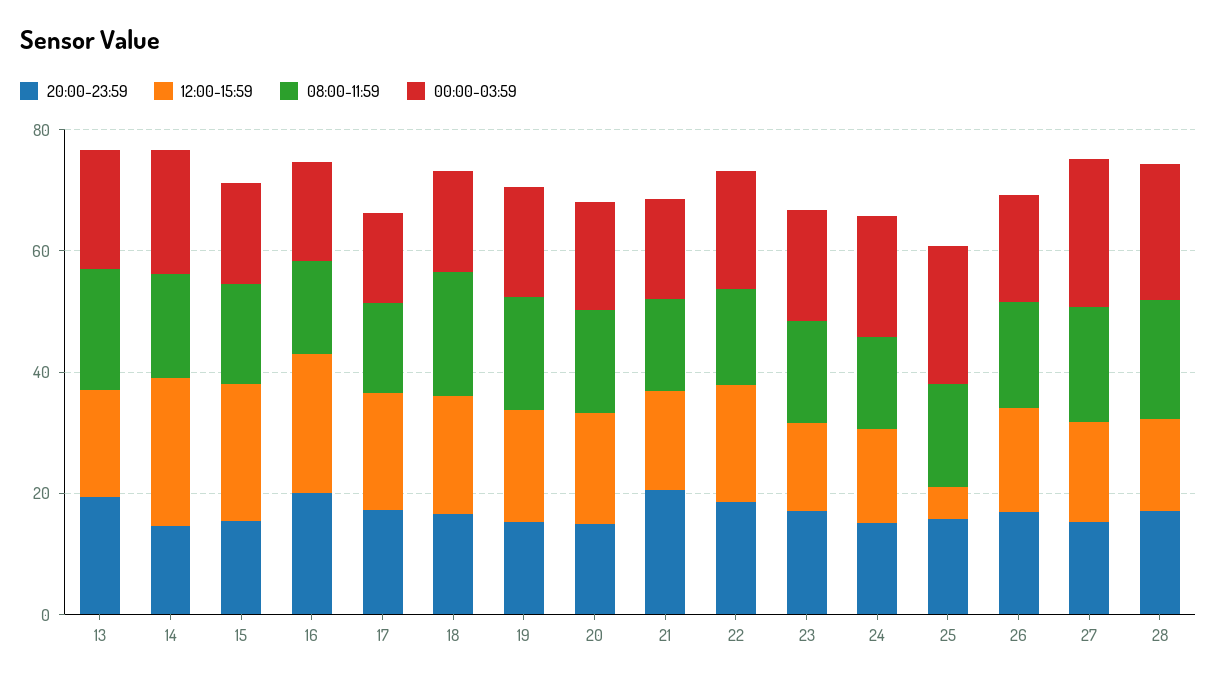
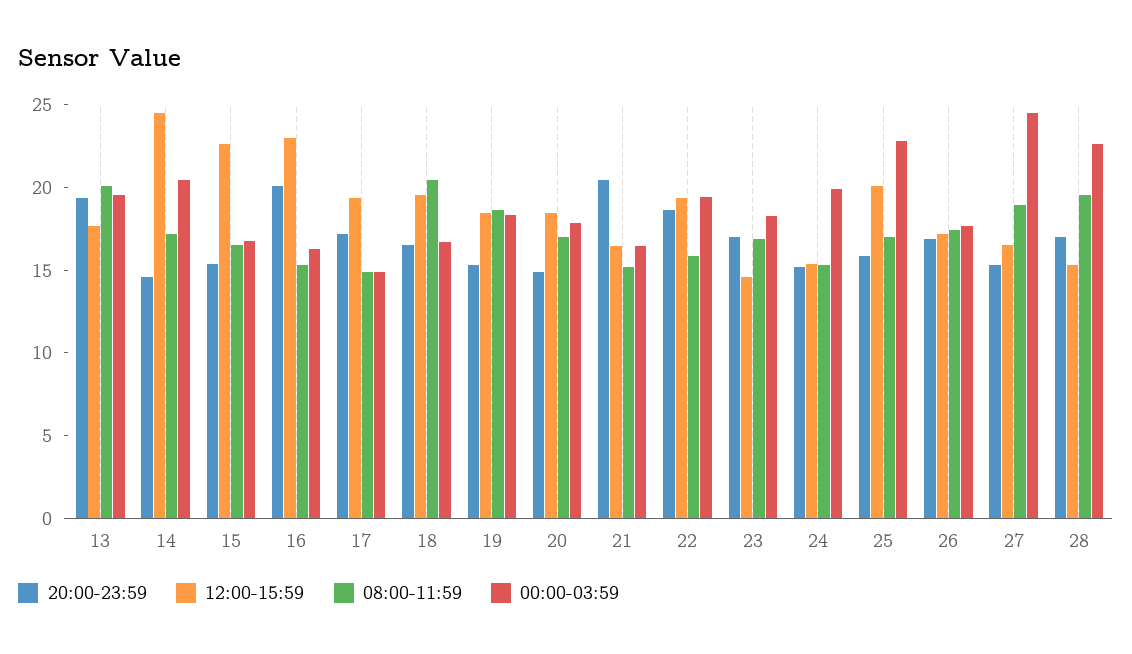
  {
    "20:00-23:59": {
      "13": 19,
      "14": 15,
      "15": 15,
      "16": 20,
      "17": 17,
      "18": 17,
      "19": 15,
      "20": 15,
      "21": 20,
      "22": 19,
      "23": 17,
      "24": 15,
      "25": 16,
      "26": 17,
      "27": 15,
      "28": 17
    },
    "12:00-15:59": {
      "13": 18,
      "14": 25,
      "15": 23,
      "16": 23,
      "17": 19,
      "18": 20,
      "19": 18,
      "20": 18,
      "21": 16,
      "22": 19,
      "23": 15,
      "24": 15,
-     "25": 5,
+     "25": 20,
      "26": 17,
      "27": 17,
      "28": 15
    },
    "08:00-11:59": {
      "13": 20,
      "14": 17,
      "15": 17,
      "16": 15,
      "17": 15,
      "18": 20,
      "19": 19,
      "20": 17,
      "21": 15,
      "22": 16,
      "23": 17,
      "24": 15,
      "25": 17,
      "26": 17,
      "27": 19,
      "28": 20
    },
    "00:00-03:59": {
      "13": 20,
      "14": 20,
      "15": 17,
      "16": 16,
      "17": 15,
      "18": 17,
      "19": 18,
      "20": 18,
      "21": 16,
      "22": 19,
      "23": 18,
      "24": 20,
      "25": 23,
      "26": 18,
      "27": 25,
      "28": 23
    }
  }

